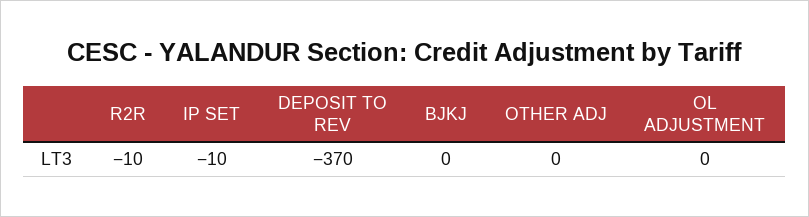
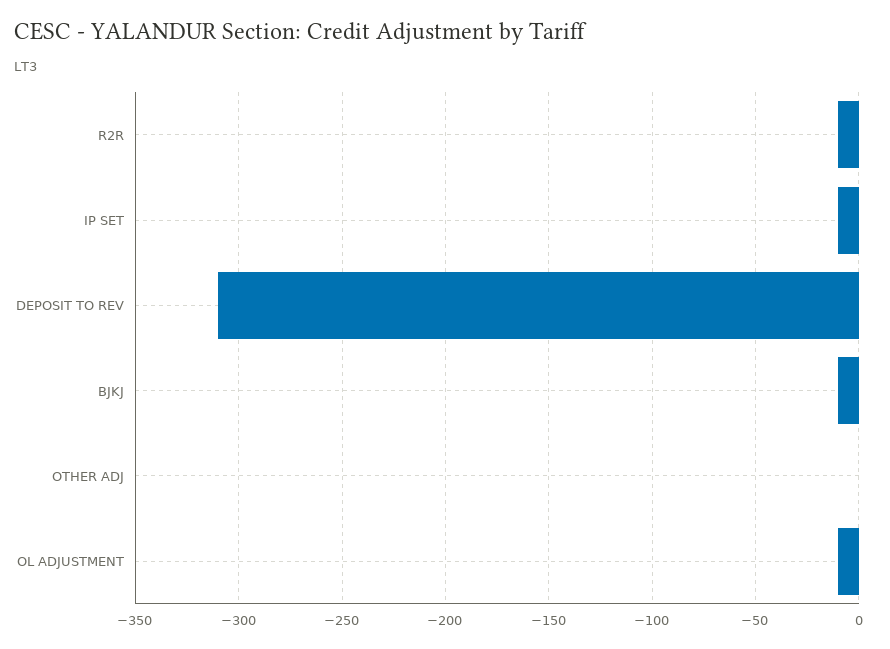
  {
    "R2R": -10,
    "IP SET": -10,
-   "DEPOSIT TO REV": -370,
+   "DEPOSIT TO REV": -310,
-   "BJKJ": 0,
+   "BJKJ": -10,
    "OTHER ADJ": 0,
-   "OL ADJUSTMENT": 0
+   "OL ADJUSTMENT": -10
  }

